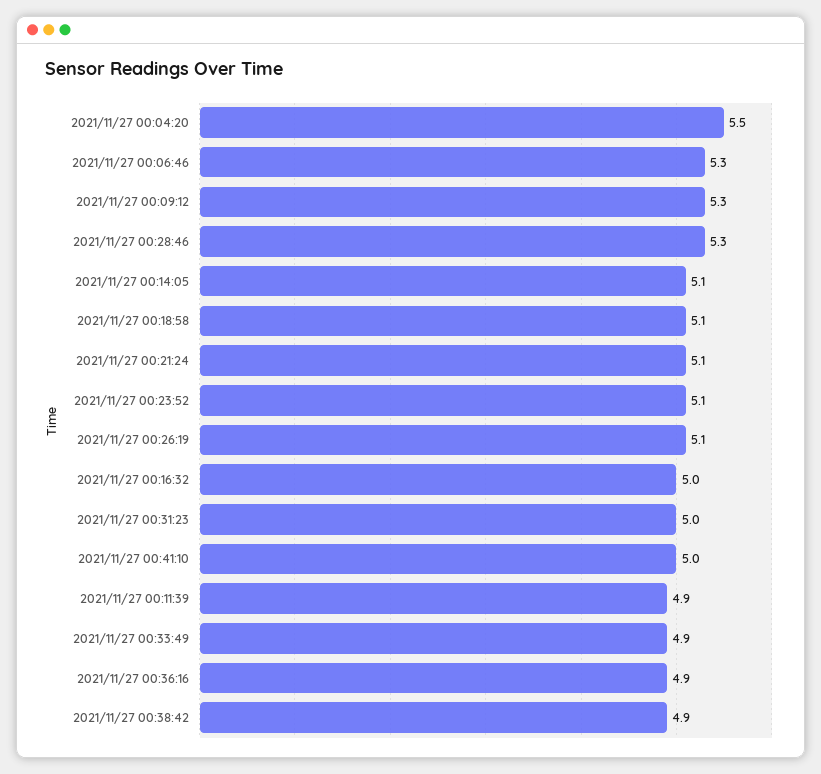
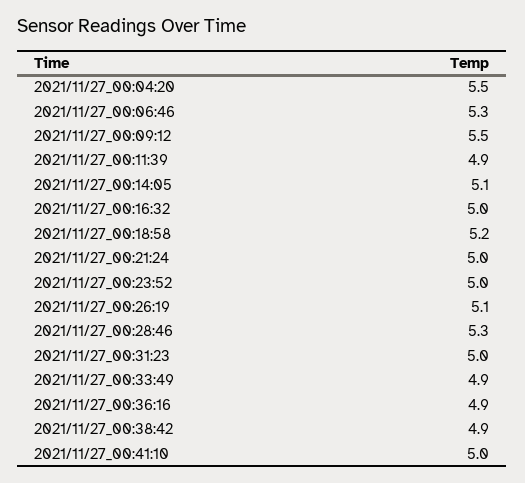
  {
    "2021/11/27 00:04:20": 5.5,
    "2021/11/27 00:06:46": 5.3,
-   "2021/11/27 00:09:12": 5.3,
+   "2021/11/27 00:09:12": 5.5,
    "2021/11/27 00:28:46": 5.3,
    "2021/11/27 00:14:05": 5.1,
-   "2021/11/27 00:18:58": 5.1,
+   "2021/11/27 00:18:58": 5.2,
-   "2021/11/27 00:21:24": 5.1,
+   "2021/11/27 00:21:24": 5,
-   "2021/11/27 00:23:52": 5.1,
+   "2021/11/27 00:23:52": 5,
    "2021/11/27 00:26:19": 5.1,
    "2021/11/27 00:16:32": 5,
    "2021/11/27 00:31:23": 5,
    "2021/11/27 00:41:10": 5,
    "2021/11/27 00:11:39": 4.9,
    "2021/11/27 00:33:49": 4.9,
    "2021/11/27 00:36:16": 4.9,
    "2021/11/27 00:38:42": 4.9
  }

